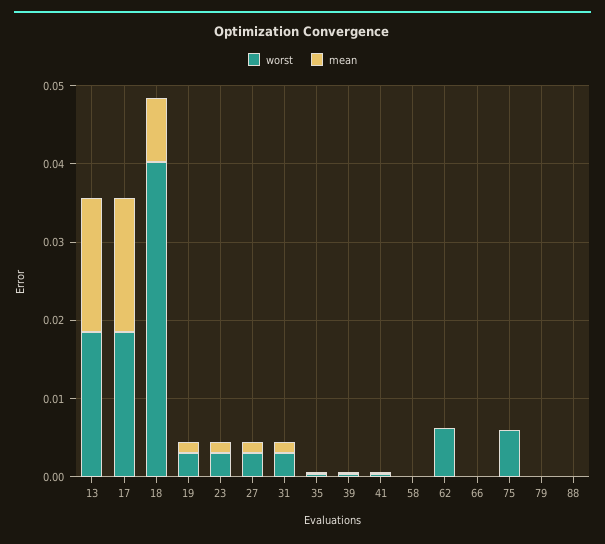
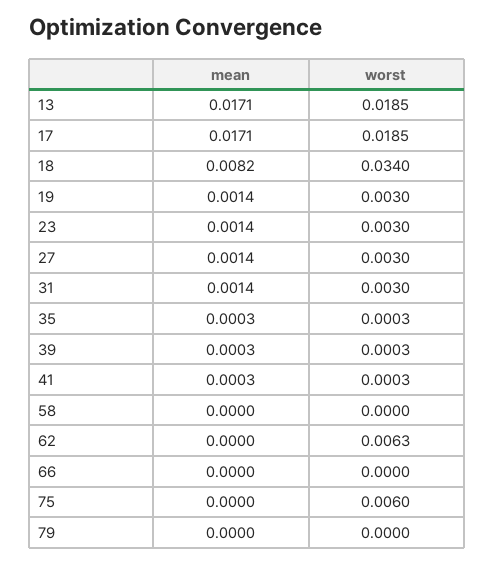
  {
    "worst": {
      "13": 0.0185,
      "17": 0.0185,
-     "18": 0.04,
+     "18": 0.034,
      "19": 0.003,
      "23": 0.003,
      "27": 0.003,
      "31": 0.003,
      "35": 0.0003,
      "39": 0.0003,
      "41": 0.0003,
      "58": 0,
      "62": 0.0063,
      "66": 0,
      "75": 0.006,
-     "79": 0,
+     "79": 0
-     "88": 0
    },
    "mean": {
      "13": 0.0171,
      "17": 0.0171,
      "18": 0.0082,
      "19": 0.0014,
      "23": 0.0014,
      "27": 0.0014,
      "31": 0.0014,
      "35": 0.0003,
      "39": 0.0003,
      "41": 0.0003,
      "58": 0,
      "62": 0,
      "66": 0,
      "75": 0,
-     "79": 0,
+     "79": 0
-     "88": 0
    }
  }

